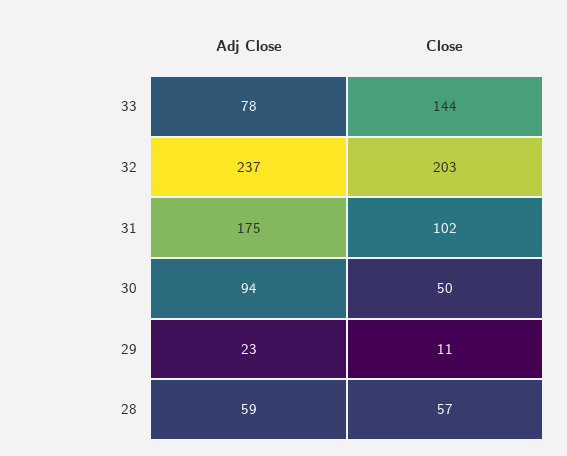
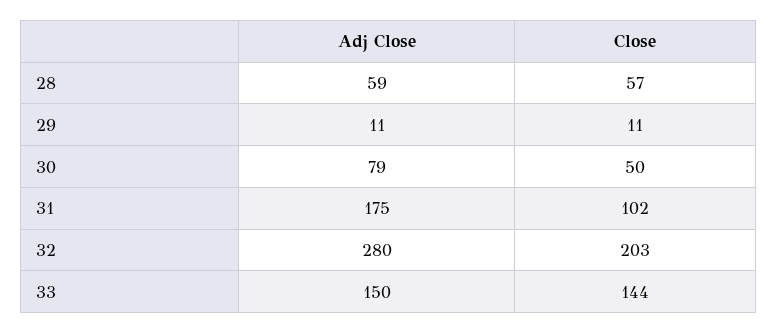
  {
    "Adj Close": {
-     "33": 78,
+     "33": 150,
-     "32": 237,
+     "32": 280,
      "31": 175,
-     "30": 94,
+     "30": 79,
-     "29": 23,
+     "29": 11,
      "28": 59
    },
    "Close": {
      "33": 144,
      "32": 203,
      "31": 102,
      "30": 50,
      "29": 11,
      "28": 57
    }
  }

